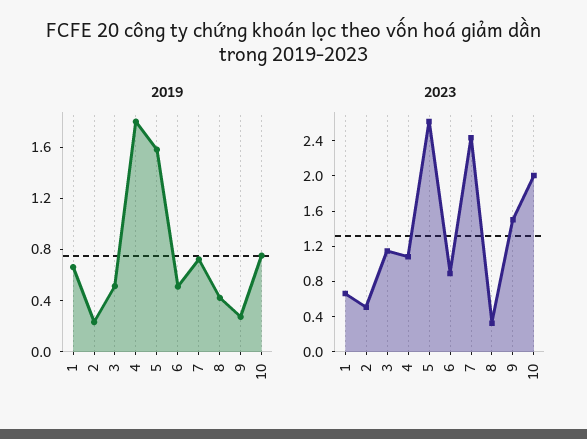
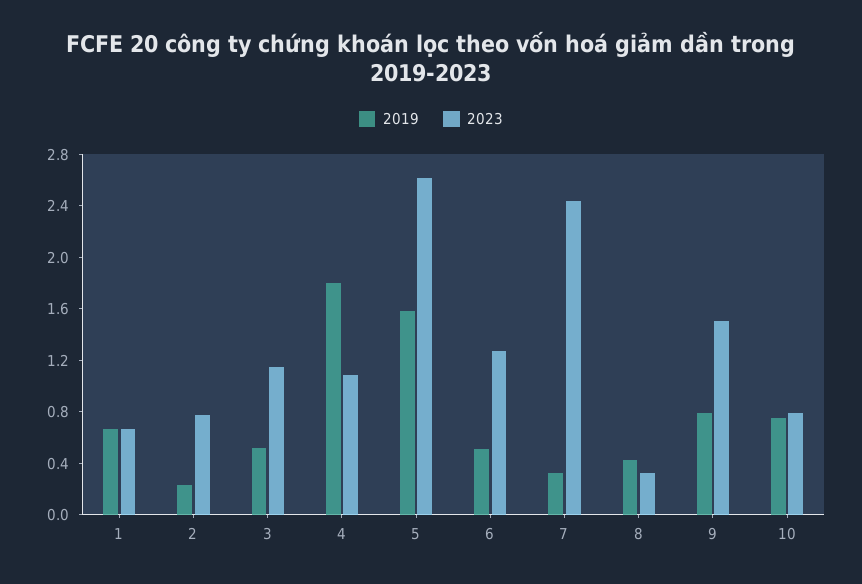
  {
    "2019": {
      "1": 0.7,
      "2": 0.2,
      "3": 0.5,
      "4": 1.8,
      "5": 1.6,
      "6": 0.5,
-     "7": 0.7,
+     "7": 0.3,
      "8": 0.4,
-     "9": 0.3,
+     "9": 0.8,
      "10": 0.8
    },
    "2023": {
      "1": 0.7,
-     "2": 0.5,
+     "2": 0.8,
      "3": 1.1,
      "4": 1.1,
      "5": 2.6,
-     "6": 0.9,
+     "6": 1.3,
      "7": 2.4,
      "8": 0.3,
      "9": 1.5,
-     "10": 2
+     "10": 0.8
    }
  }

